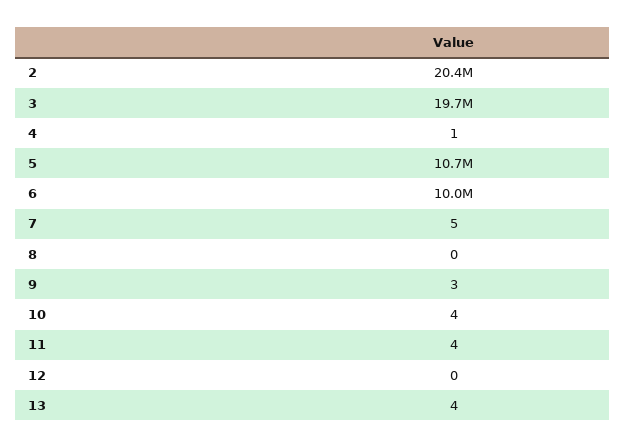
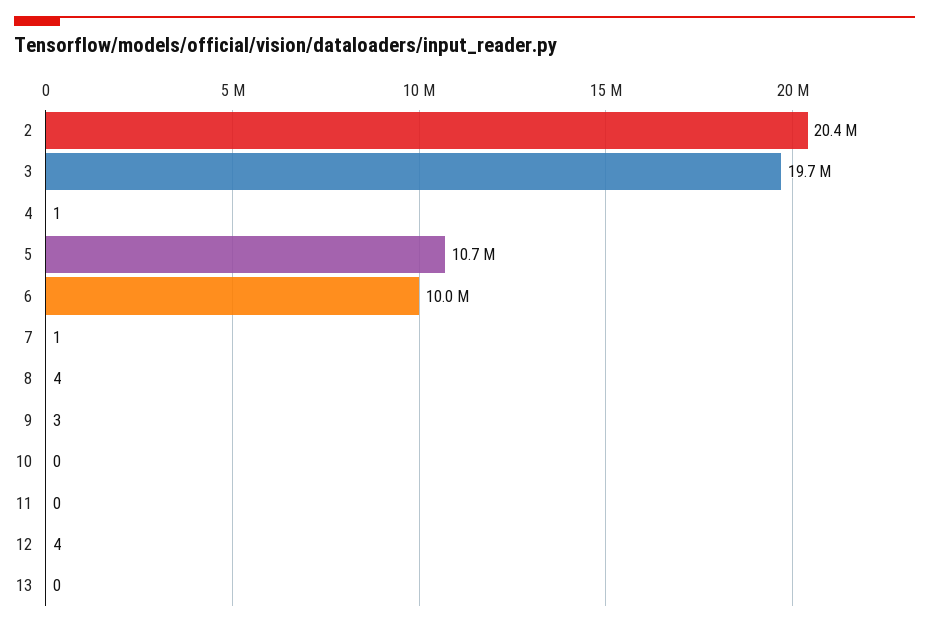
  {
    "2": 20400000,
    "3": 19700000,
    "4": 1,
    "5": 10700000,
    "6": 10000000,
-   "7": 5,
+   "7": 1,
-   "8": 0,
+   "8": 4,
    "9": 3,
-   "10": 4,
+   "10": 0,
-   "11": 4,
+   "11": 0,
-   "12": 0,
+   "12": 4,
-   "13": 4
+   "13": 0
  }

